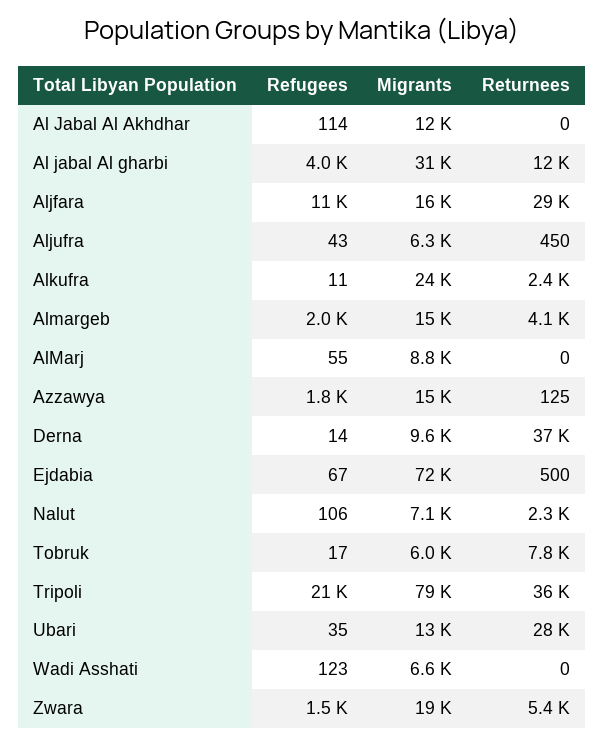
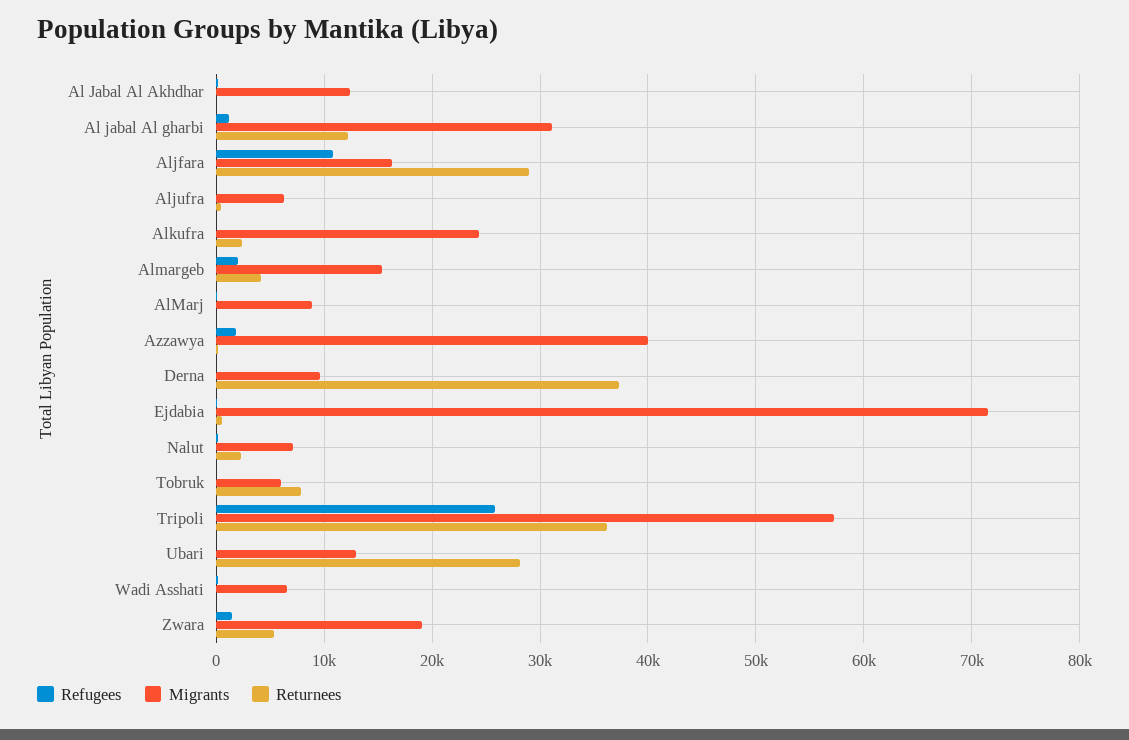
  {
    "Refugees": {
      "Al Jabal Al Akhdhar": 114,
-     "Al jabal Al gharbi": 4000,
+     "Al jabal Al gharbi": 1000,
      "Aljfara": 11000,
      "Aljufra": 43,
      "Alkufra": 11,
      "Almargeb": 2000,
      "AlMarj": 55,
      "Azzawya": 1800,
      "Derna": 14,
      "Ejdabia": 67,
      "Nalut": 106,
      "Tobruk": 17,
-     "Tripoli": 21000,
+     "Tripoli": 26000,
      "Ubari": 35,
      "Wadi Asshati": 123,
      "Zwara": 1500
    },
    "Migrants": {
      "Al Jabal Al Akhdhar": 12000,
      "Al jabal Al gharbi": 31000,
      "Aljfara": 16000,
      "Aljufra": 6300,
      "Alkufra": 24000,
      "Almargeb": 15000,
      "AlMarj": 8800,
-     "Azzawya": 15000,
+     "Azzawya": 40000,
      "Derna": 9600,
      "Ejdabia": 72000,
      "Nalut": 7100,
      "Tobruk": 6000,
-     "Tripoli": 79000,
+     "Tripoli": 57000,
      "Ubari": 13000,
      "Wadi Asshati": 6600,
      "Zwara": 19000
    },
    "Returnees": {
      "Al Jabal Al Akhdhar": 0,
      "Al jabal Al gharbi": 12000,
      "Aljfara": 29000,
      "Aljufra": 450,
      "Alkufra": 2400,
      "Almargeb": 4100,
      "AlMarj": 0,
      "Azzawya": 125,
      "Derna": 37000,
      "Ejdabia": 500,
      "Nalut": 2300,
      "Tobruk": 7800,
      "Tripoli": 36000,
      "Ubari": 28000,
      "Wadi Asshati": 0,
      "Zwara": 5400
    }
  }

